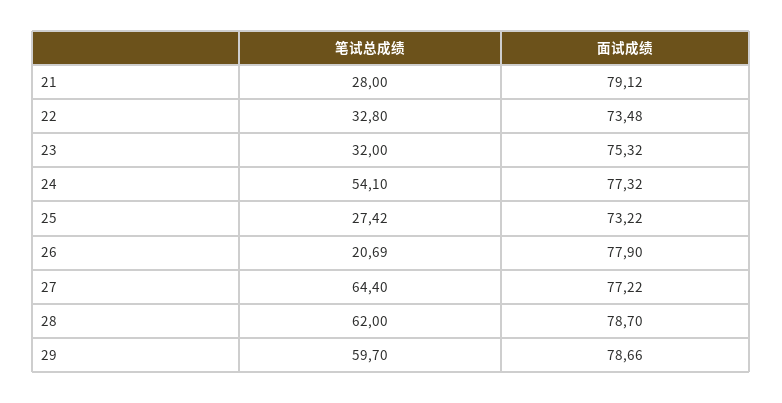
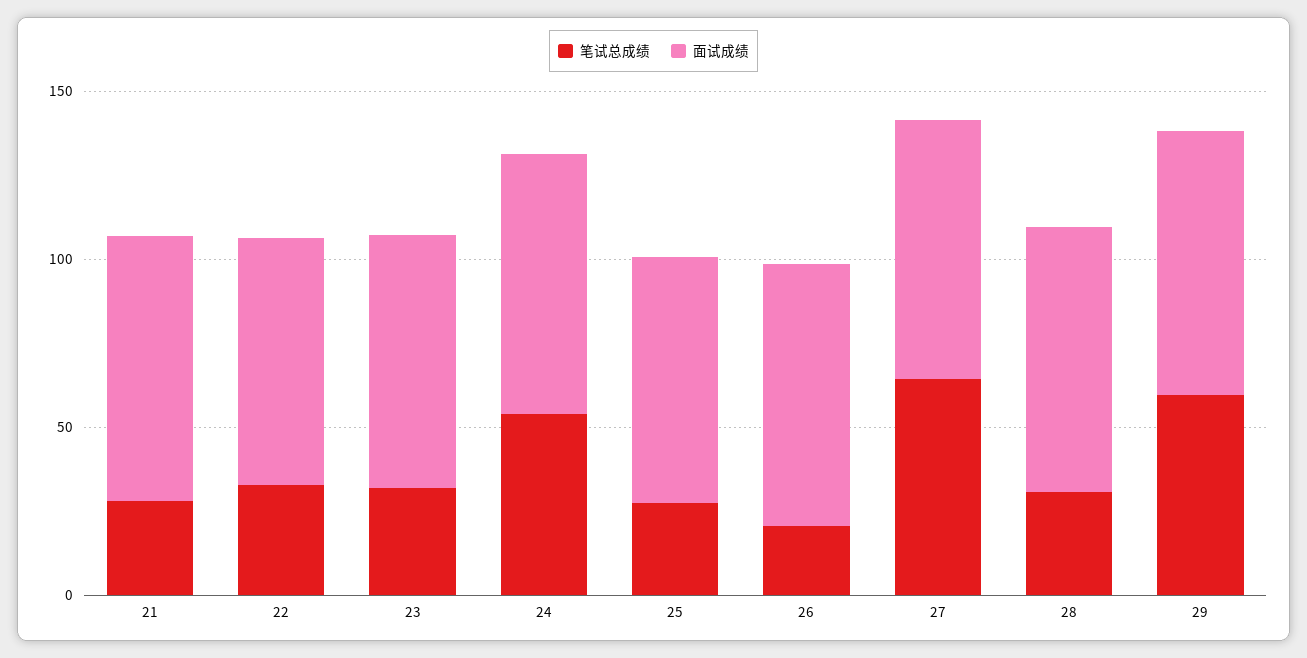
  {
    "笔试总成绩": {
      "21": 28,
      "22": 32.8,
      "23": 32,
      "24": 54.1,
      "25": 27.42,
      "26": 20.69,
      "27": 64.4,
-     "28": 62,
+     "28": 30,
      "29": 59.7
    },
    "面试成绩": {
      "21": 79.12,
      "22": 73.48,
      "23": 75.32,
      "24": 77.32,
      "25": 73.22,
      "26": 77.9,
      "27": 77.22,
      "28": 78.7,
      "29": 78.66
    }
  }

